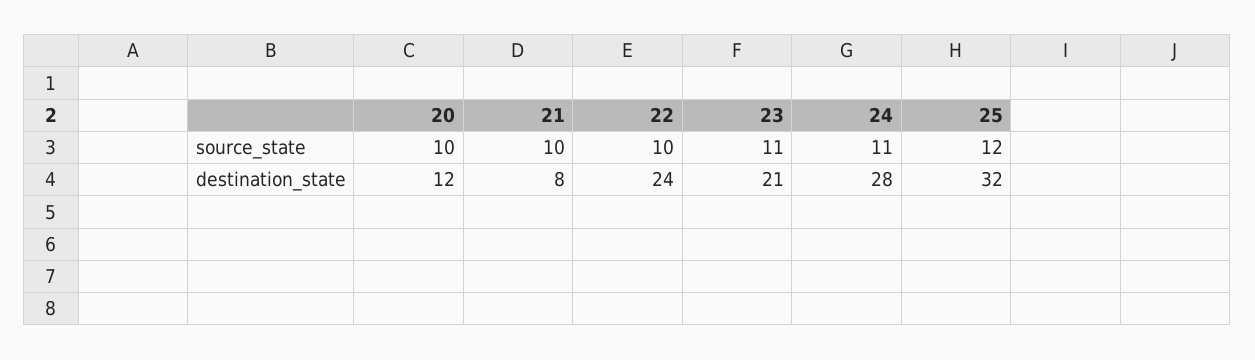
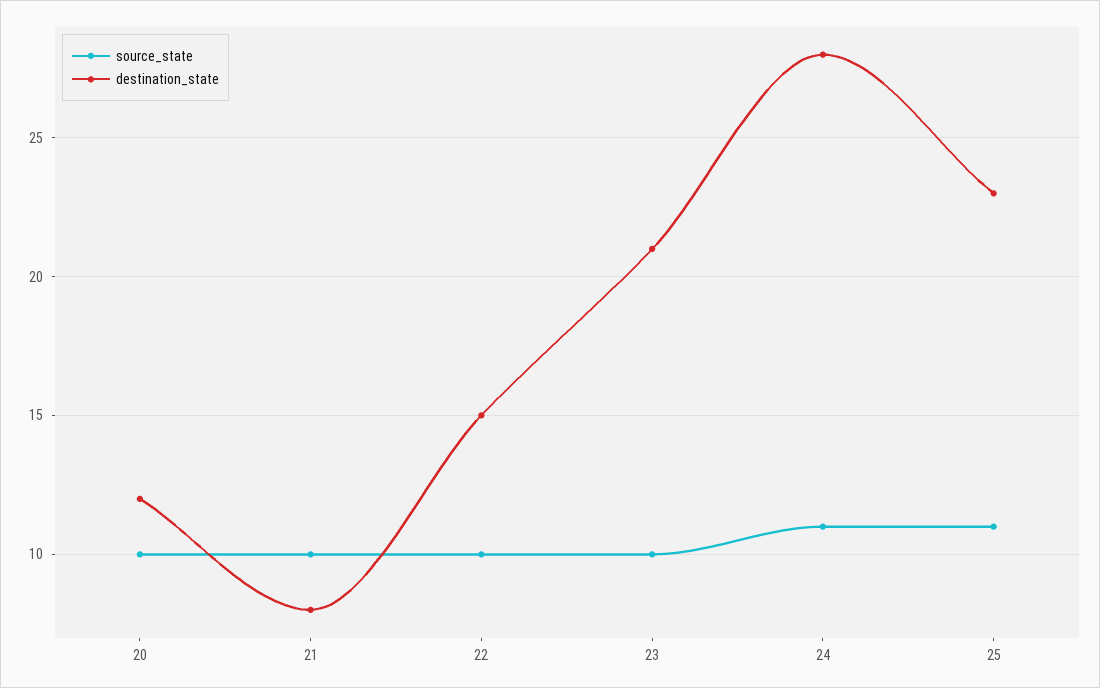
  {
    "source_state": {
      "20": 10,
      "21": 10,
      "22": 10,
-     "23": 11,
+     "23": 10,
      "24": 11,
-     "25": 12
+     "25": 11
    },
    "destination_state": {
      "20": 12,
      "21": 8,
-     "22": 24,
+     "22": 15,
      "23": 21,
      "24": 28,
-     "25": 32
+     "25": 23
    }
  }

